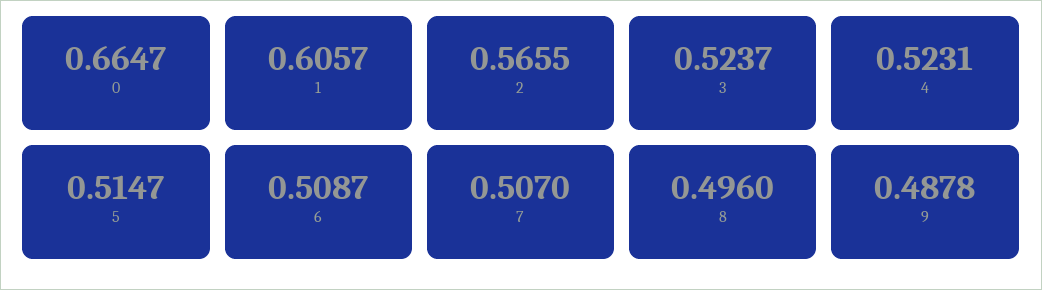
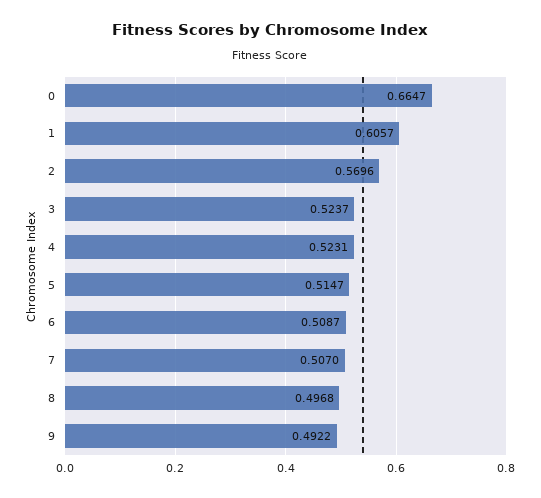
  {
    "0": 0.6647,
    "1": 0.6057,
-   "2": 0.5655,
+   "2": 0.5696,
    "3": 0.5237,
    "4": 0.5231,
    "5": 0.5147,
    "6": 0.5087,
    "7": 0.507,
-   "8": 0.496,
+   "8": 0.4968,
-   "9": 0.4878
+   "9": 0.4922
  }

